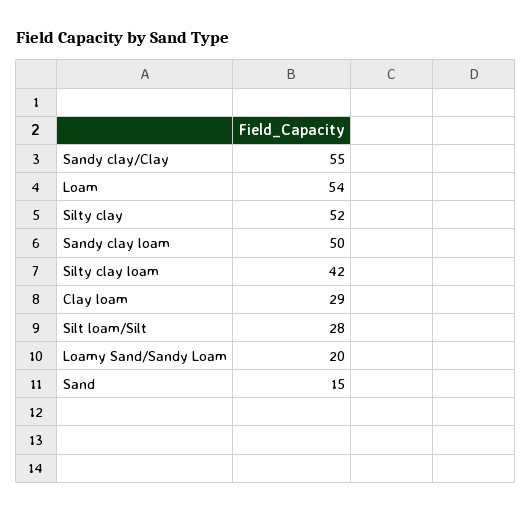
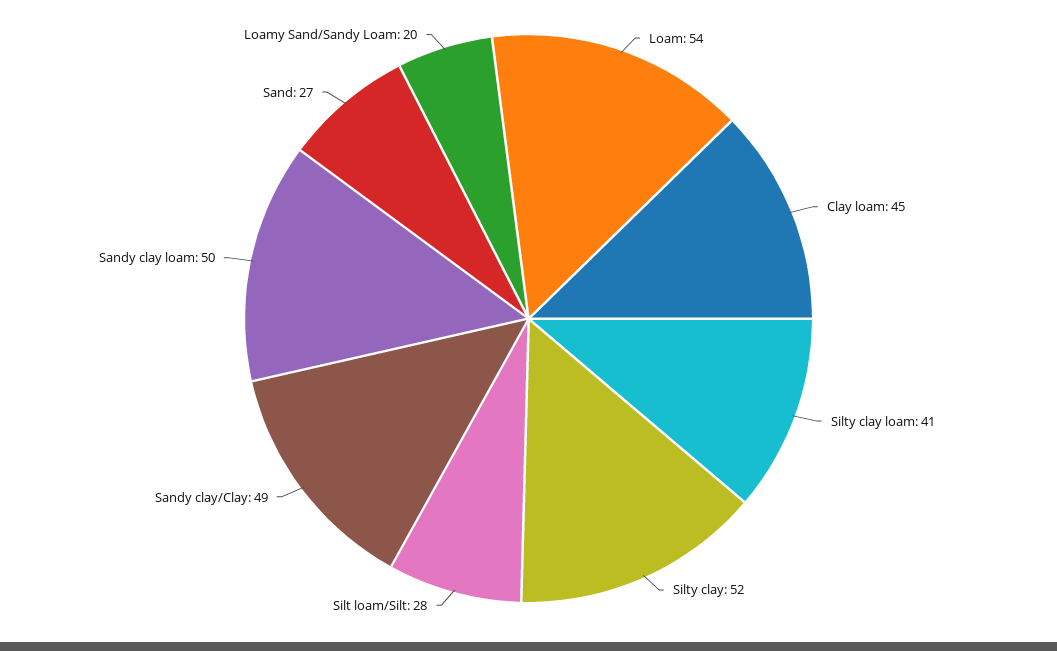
  {
-   "Sandy clay/Clay": 55,
+   "Sandy clay/Clay": 49,
    "Loam": 54,
    "Silty clay": 52,
    "Sandy clay loam": 50,
-   "Silty clay loam": 42,
+   "Silty clay loam": 41,
-   "Clay loam": 29,
+   "Clay loam": 45,
    "Silt loam/Silt": 28,
    "Loamy Sand/Sandy Loam": 20,
-   "Sand": 15
+   "Sand": 27
  }

